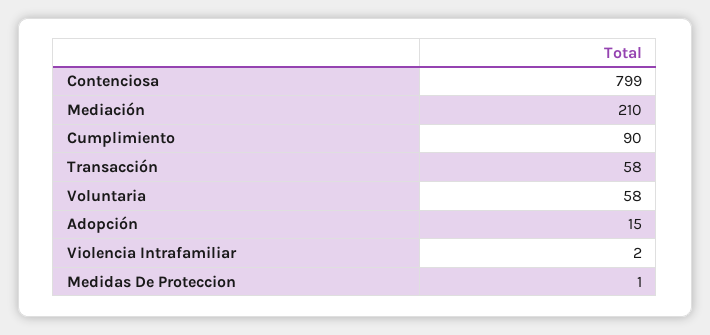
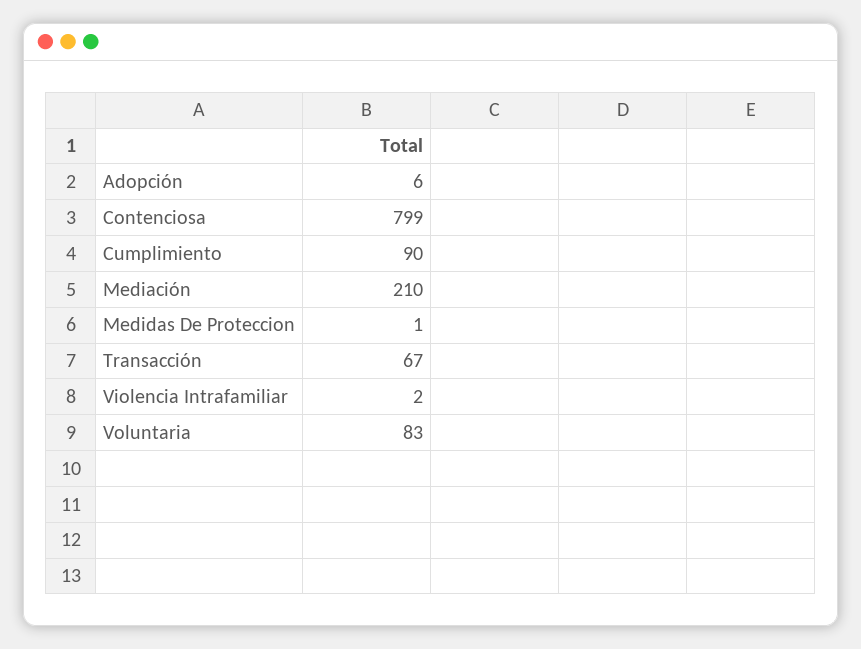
  {
    "Contenciosa": 799,
    "Mediación": 210,
    "Cumplimiento": 90,
-   "Transacción": 58,
+   "Transacción": 67,
-   "Voluntaria": 58,
+   "Voluntaria": 83,
-   "Adopción": 15,
+   "Adopción": 6,
    "Violencia Intrafamiliar": 2,
    "Medidas De Proteccion": 1
  }

